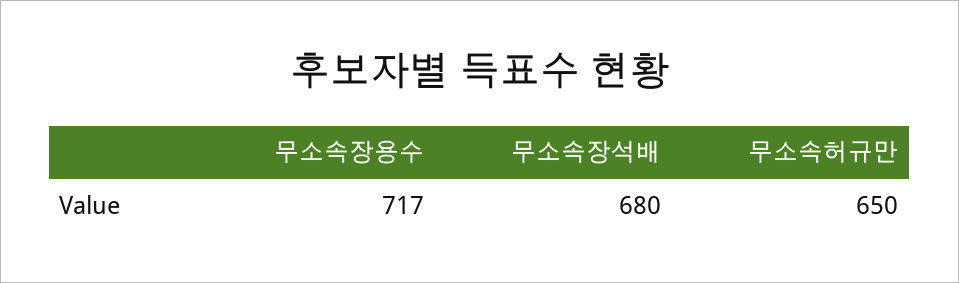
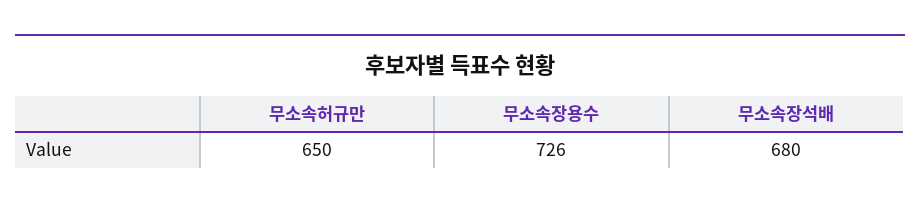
  {
-   "무소속장용수": 717,
+   "무소속장용수": 726,
    "무소속장석배": 680,
    "무소속허규만": 650
  }

